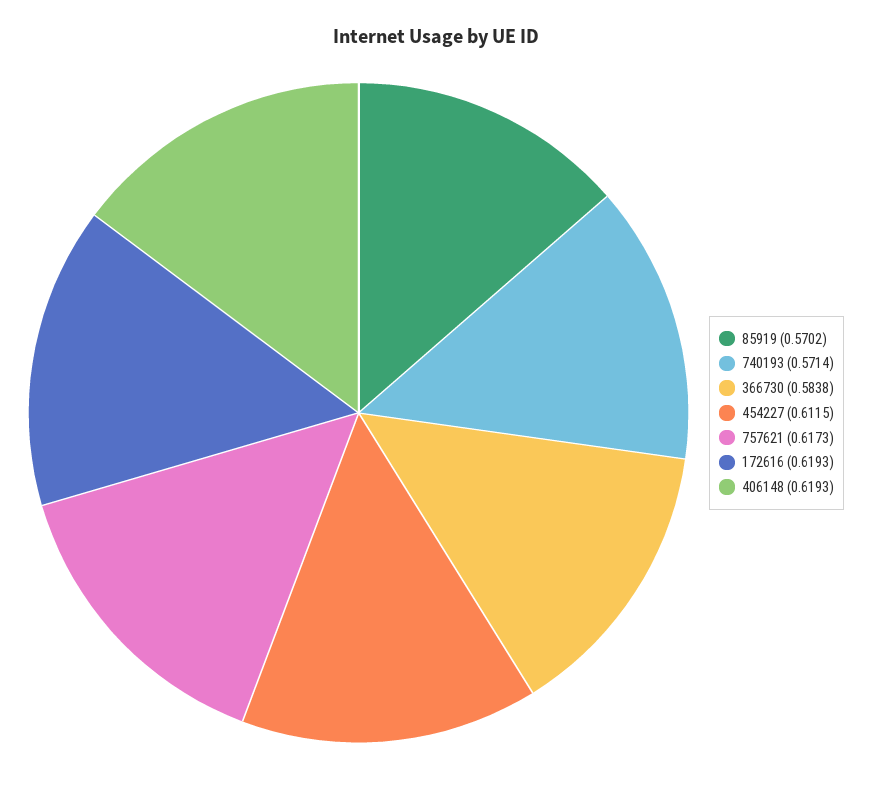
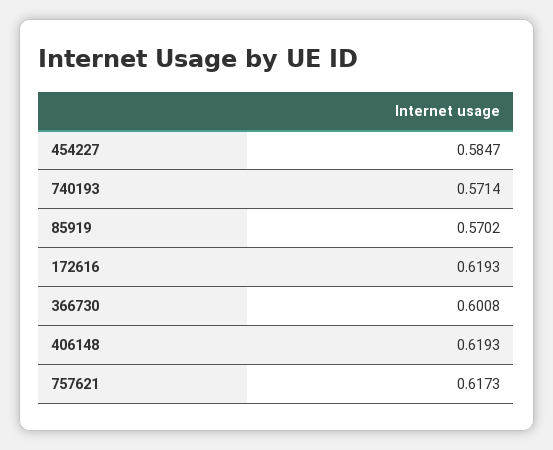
  {
    "85919": 0.5702,
    "740193": 0.5714,
-   "366730": 0.5838,
+   "366730": 0.6008,
-   "454227": 0.6115,
+   "454227": 0.5847,
    "757621": 0.6173,
    "172616": 0.6193,
    "406148": 0.6193
  }

